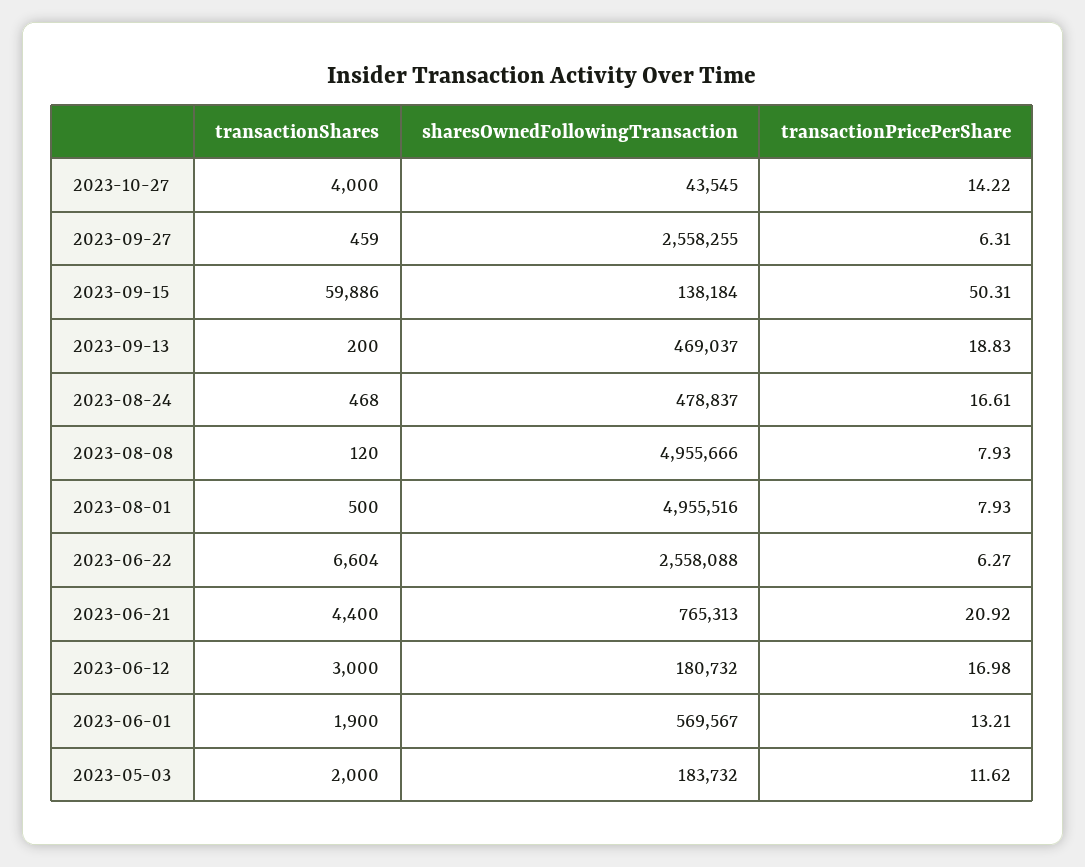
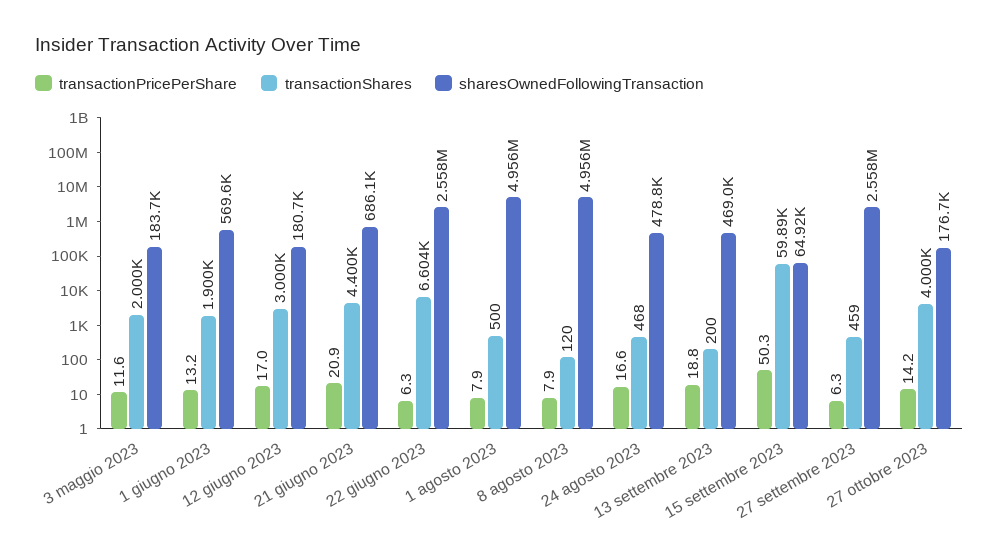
  {
    "transactionShares": {
      "2023-10-27": 4000,
      "2023-09-27": 459,
      "2023-09-15": 59886,
      "2023-09-13": 200,
      "2023-08-24": 468,
      "2023-08-08": 120,
      "2023-08-01": 500,
      "2023-06-22": 6604,
      "2023-06-21": 4400,
      "2023-06-12": 3000,
      "2023-06-01": 1900,
      "2023-05-03": 2000
    },
    "sharesOwnedFollowingTransaction": {
-     "2023-10-27": 43545,
+     "2023-10-27": 176700,
      "2023-09-27": 2558255,
-     "2023-09-15": 138184,
+     "2023-09-15": 64920,
      "2023-09-13": 469037,
      "2023-08-24": 478837,
      "2023-08-08": 4955666,
      "2023-08-01": 4955516,
      "2023-06-22": 2558088,
-     "2023-06-21": 765313,
+     "2023-06-21": 686100,
      "2023-06-12": 180732,
      "2023-06-01": 569567,
      "2023-05-03": 183732
    },
    "transactionPricePerShare": {
      "2023-10-27": 14.22,
      "2023-09-27": 6.31,
      "2023-09-15": 50.31,
      "2023-09-13": 18.83,
      "2023-08-24": 16.61,
      "2023-08-08": 7.93,
      "2023-08-01": 7.93,
      "2023-06-22": 6.27,
      "2023-06-21": 20.92,
      "2023-06-12": 16.98,
      "2023-06-01": 13.21,
      "2023-05-03": 11.62
    }
  }

